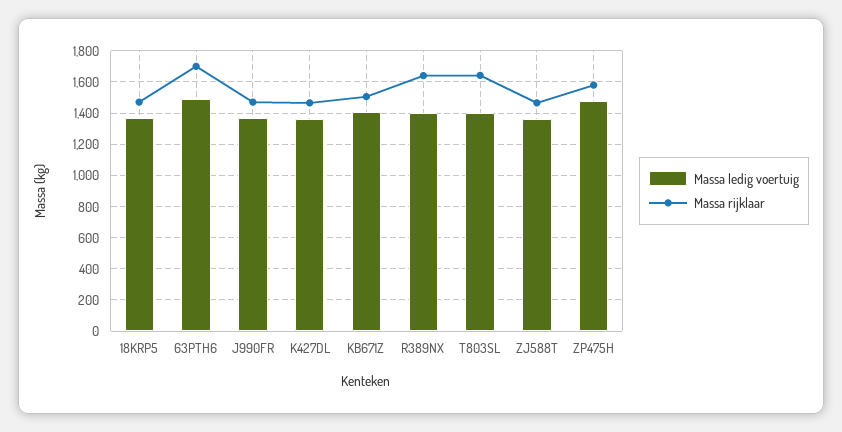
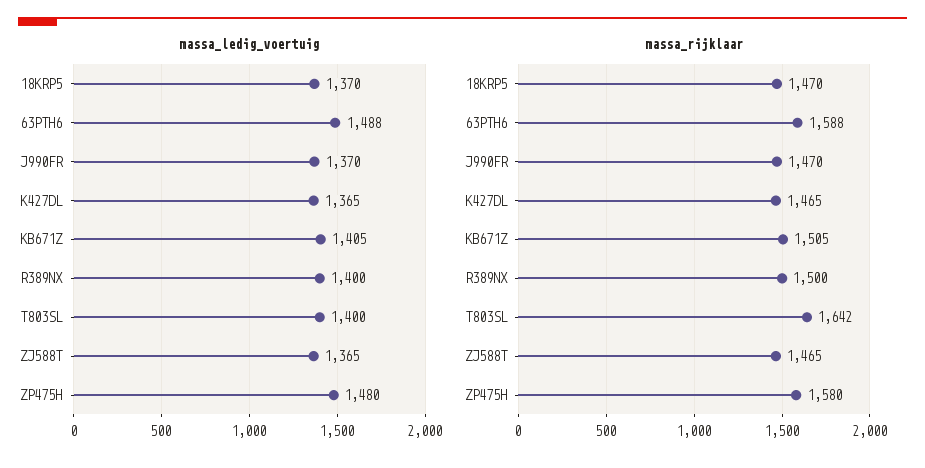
  {
    "Massa ledig voertuig": {
      "18KRP5": 1370,
      "63PTH6": 1488,
      "J990FR": 1370,
      "K427DL": 1365,
      "KB671Z": 1405,
      "R389NX": 1400,
      "T803SL": 1400,
      "ZJ588T": 1365,
      "ZP475H": 1480
    },
    "Massa rijklaar": {
      "18KRP5": 1470,
-     "63PTH6": 1700,
+     "63PTH6": 1588,
      "J990FR": 1470,
      "K427DL": 1465,
      "KB671Z": 1505,
-     "R389NX": 1650,
+     "R389NX": 1500,
      "T803SL": 1642,
      "ZJ588T": 1465,
      "ZP475H": 1580
    }
  }

